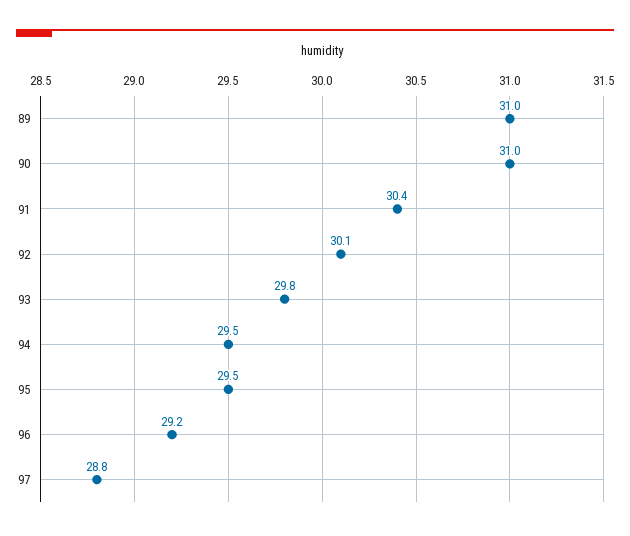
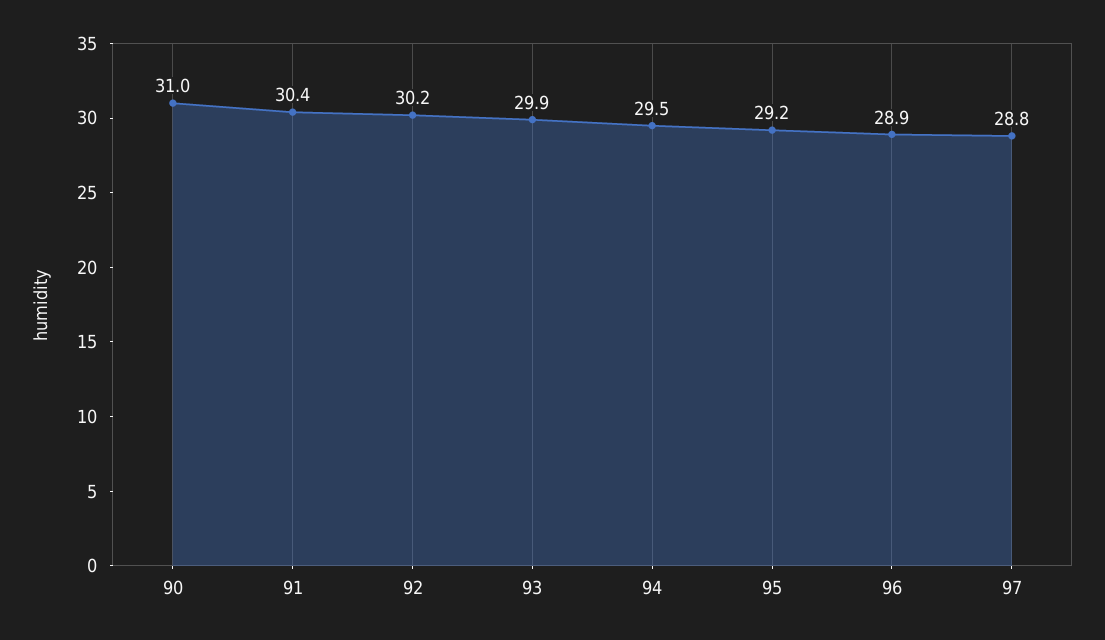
  {
-   "89": 31,
    "90": 31,
    "91": 30.4,
-   "92": 30.1,
+   "92": 30.2,
-   "93": 29.8,
+   "93": 29.9,
    "94": 29.5,
-   "95": 29.5,
+   "95": 29.2,
-   "96": 29.2,
+   "96": 28.9,
    "97": 28.8
  }

